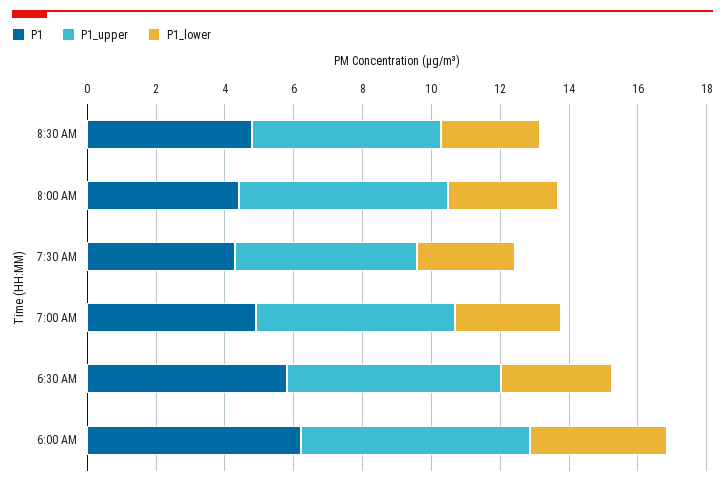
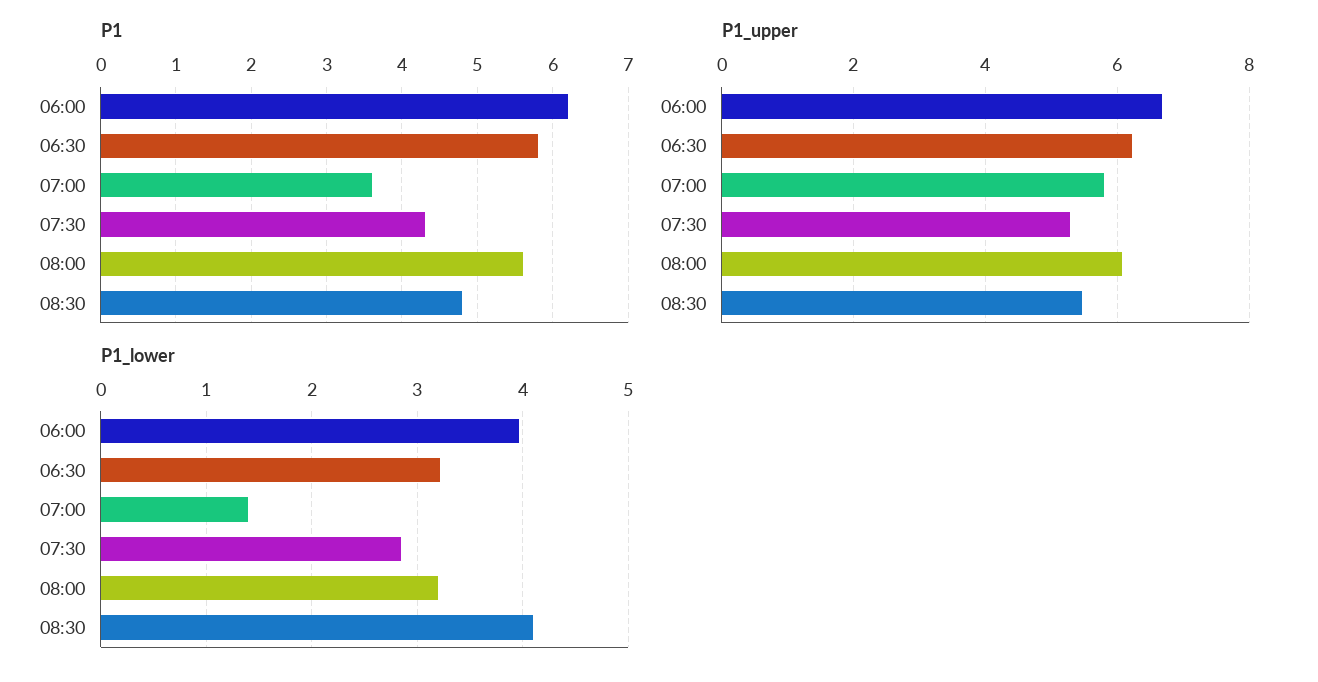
  {
    "P1": {
      "8:30 AM": 4.8,
-     "8:00 AM": 4.5,
+     "8:00 AM": 5.6,
      "7:30 AM": 4.3,
-     "7:00 AM": 5,
+     "7:00 AM": 3.6,
      "6:30 AM": 5.8,
      "6:00 AM": 6.2
    },
    "P1_upper": {
      "8:30 AM": 5.4,
      "8:00 AM": 6,
      "7:30 AM": 5.2,
      "7:00 AM": 5.8,
      "6:30 AM": 6.2,
      "6:00 AM": 6.6
    },
    "P1_lower": {
-     "8:30 AM": 3,
+     "8:30 AM": 4.1,
      "8:00 AM": 3.2,
      "7:30 AM": 2.9,
-     "7:00 AM": 3,
+     "7:00 AM": 1.4,
      "6:30 AM": 3.2,
      "6:00 AM": 4
    }
  }

